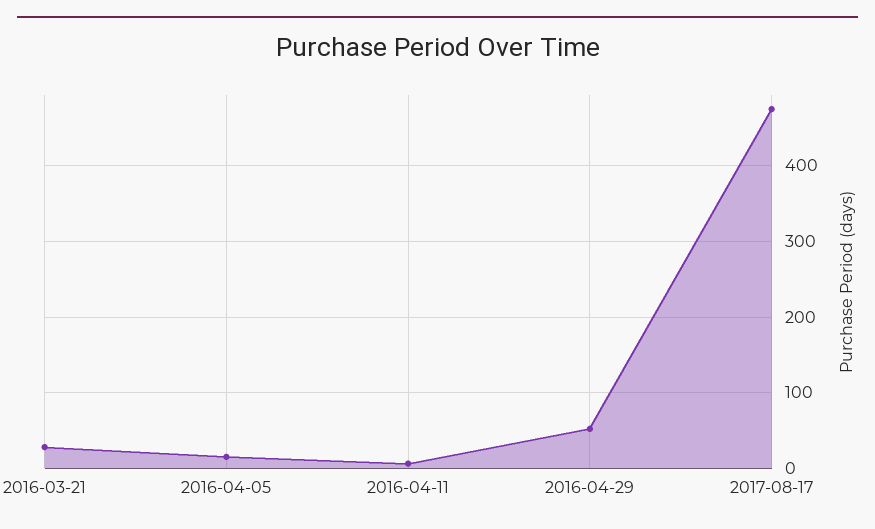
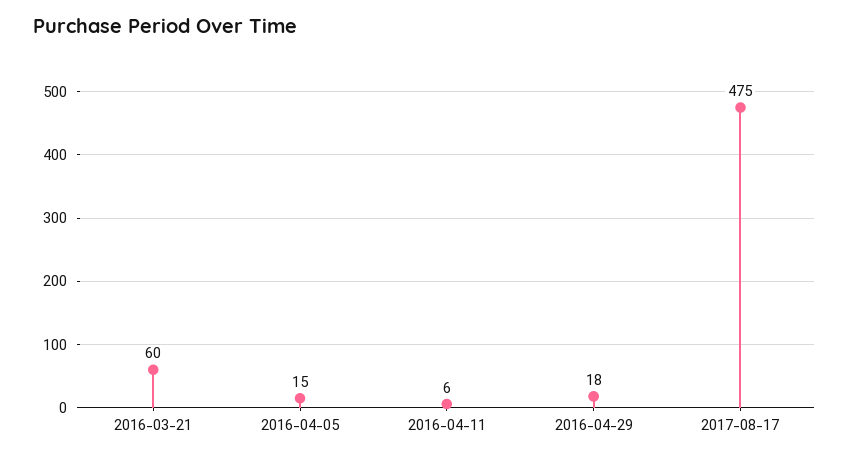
  {
-   "2016-03-21": 30,
+   "2016-03-21": 60,
    "2016-04-05": 15,
    "2016-04-11": 6,
-   "2016-04-29": 50,
+   "2016-04-29": 18,
    "2017-08-17": 475
  }

